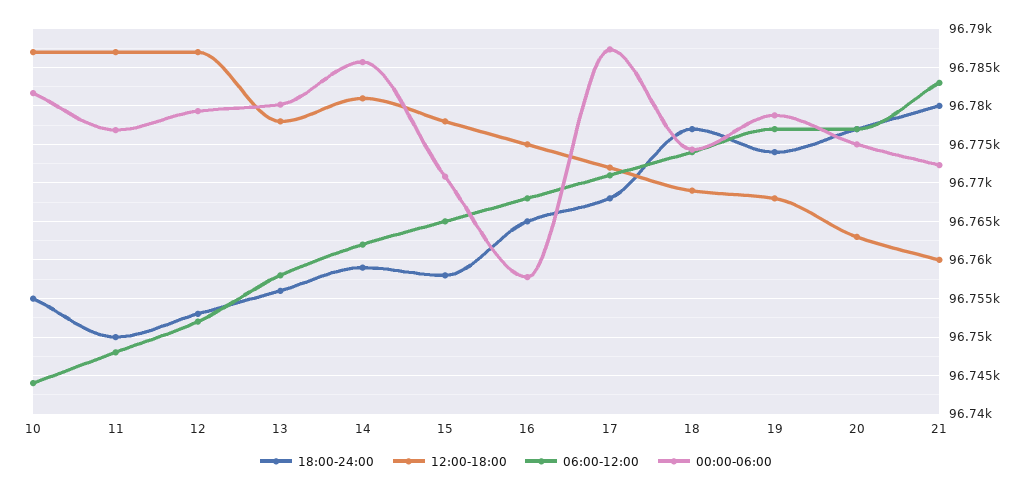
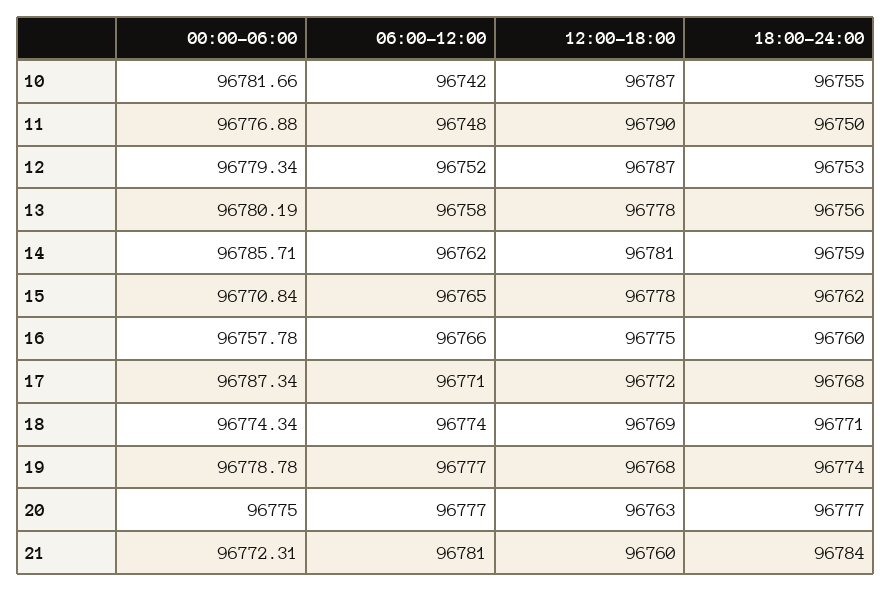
  {
    "18:00-24:00": {
      "10": 96755,
      "11": 96750,
      "12": 96753,
      "13": 96756,
      "14": 96759,
-     "15": 96758,
+     "15": 96762,
-     "16": 96765,
+     "16": 96760,
      "17": 96768,
-     "18": 96777,
+     "18": 96771,
      "19": 96774,
      "20": 96777,
-     "21": 96780
+     "21": 96784
    },
    "12:00-18:00": {
      "10": 96787,
-     "11": 96787,
+     "11": 96790,
      "12": 96787,
      "13": 96778,
      "14": 96781,
      "15": 96778,
      "16": 96775,
      "17": 96772,
      "18": 96769,
      "19": 96768,
      "20": 96763,
      "21": 96760
    },
    "06:00-12:00": {
-     "10": 96744,
+     "10": 96742,
      "11": 96748,
      "12": 96752,
      "13": 96758,
      "14": 96762,
      "15": 96765,
-     "16": 96768,
+     "16": 96766,
      "17": 96771,
      "18": 96774,
      "19": 96777,
      "20": 96777,
-     "21": 96783
+     "21": 96781
    },
    "00:00-06:00": {
      "10": 96781.66,
      "11": 96776.88,
      "12": 96779.34,
      "13": 96780.19,
      "14": 96785.71,
      "15": 96770.84,
      "16": 96757.78,
      "17": 96787.34,
      "18": 96774.34,
      "19": 96778.78,
      "20": 96775,
      "21": 96772.31
    }
  }

